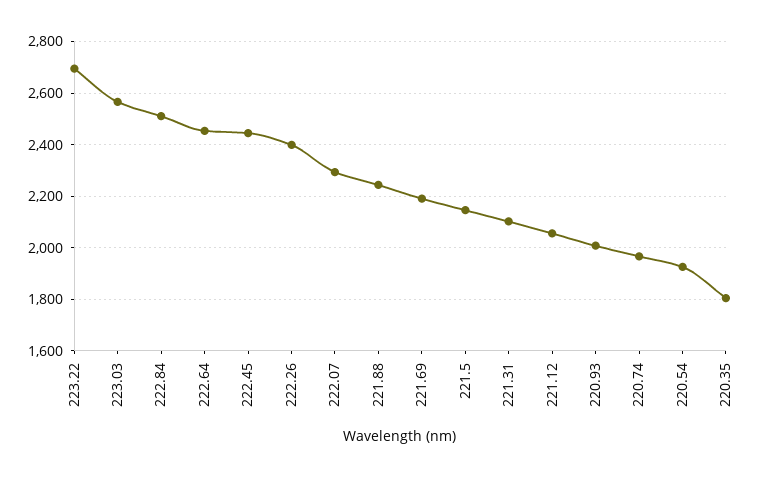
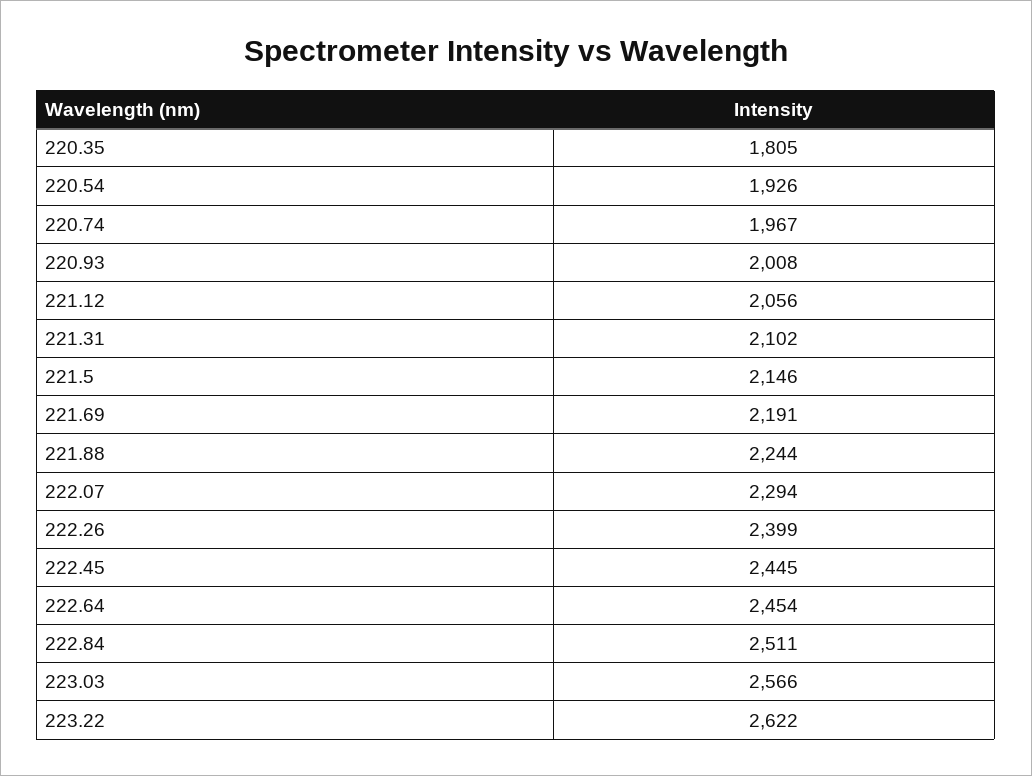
  {
-   "223.22": 2700,
+   "223.22": 2622,
    "223.03": 2566,
    "222.84": 2511,
    "222.64": 2454,
    "222.45": 2445,
    "222.26": 2399,
    "222.07": 2294,
    "221.88": 2244,
    "221.69": 2191,
    "221.5": 2146,
    "221.31": 2102,
    "221.12": 2056,
    "220.93": 2008,
    "220.74": 1967,
    "220.54": 1926,
    "220.35": 1805
  }

